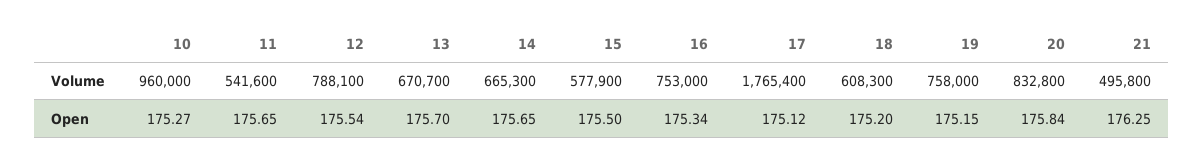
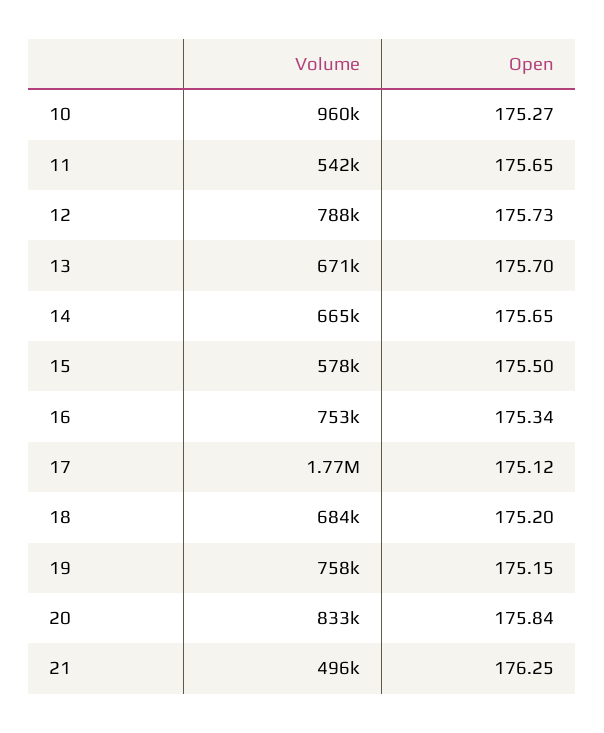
  {
    "10": {
      "Volume": 960000,
      "Open": 175.27
    },
    "11": {
      "Volume": 541600,
      "Open": 175.65
    },
    "12": {
      "Volume": 788100,
-     "Open": 175.54
+     "Open": 175.73
    },
    "13": {
      "Volume": 670700,
      "Open": 175.7
    },
    "14": {
      "Volume": 665300,
      "Open": 175.65
    },
    "15": {
      "Volume": 577900,
      "Open": 175.5
    },
    "16": {
      "Volume": 753000,
      "Open": 175.34
    },
    "17": {
      "Volume": 1765400,
      "Open": 175.12
    },
    "18": {
-     "Volume": 608300,
+     "Volume": 684000,
      "Open": 175.2
    },
    "19": {
      "Volume": 758000,
      "Open": 175.15
    },
    "20": {
      "Volume": 832800,
      "Open": 175.84
    },
    "21": {
      "Volume": 495800,
      "Open": 176.25
    }
  }

